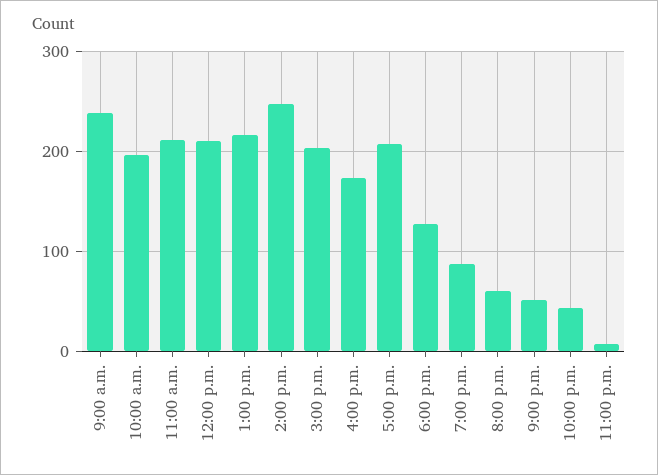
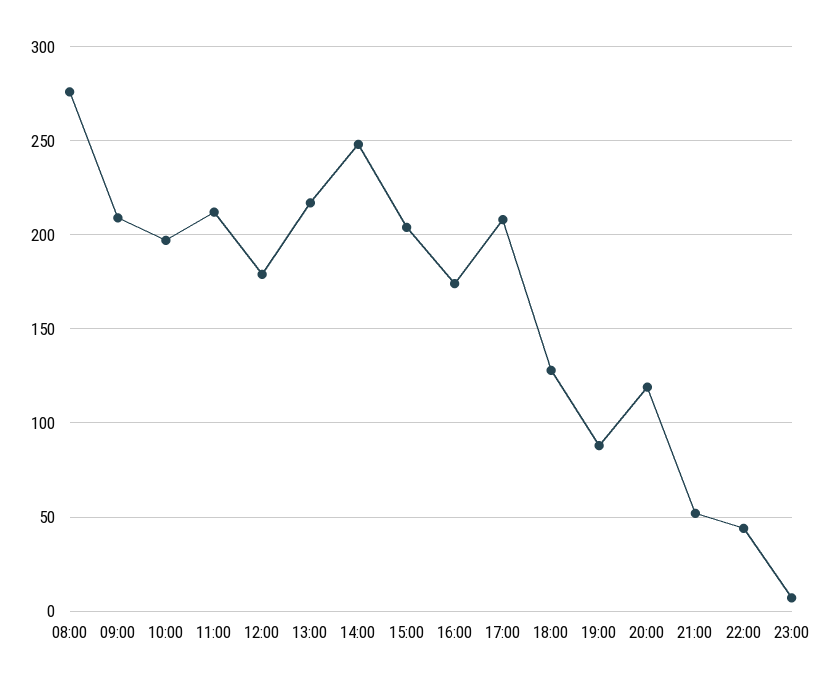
  {
-   "9:00 a.m.": 240,
+   "9:00 a.m.": 210,
    "10:00 a.m.": 195,
    "11:00 a.m.": 210,
-   "12:00 p.m.": 210,
+   "12:00 p.m.": 180,
    "1:00 p.m.": 215,
    "2:00 p.m.": 250,
    "3:00 p.m.": 205,
    "4:00 p.m.": 175,
    "5:00 p.m.": 210,
    "6:00 p.m.": 130,
    "7:00 p.m.": 90,
-   "8:00 p.m.": 60,
+   "8:00 p.m.": 120,
    "9:00 p.m.": 50,
    "10:00 p.m.": 45,
-   "11:00 p.m.": 5
+   "11:00 p.m.": 5,
+   "08:00": 275
  }

